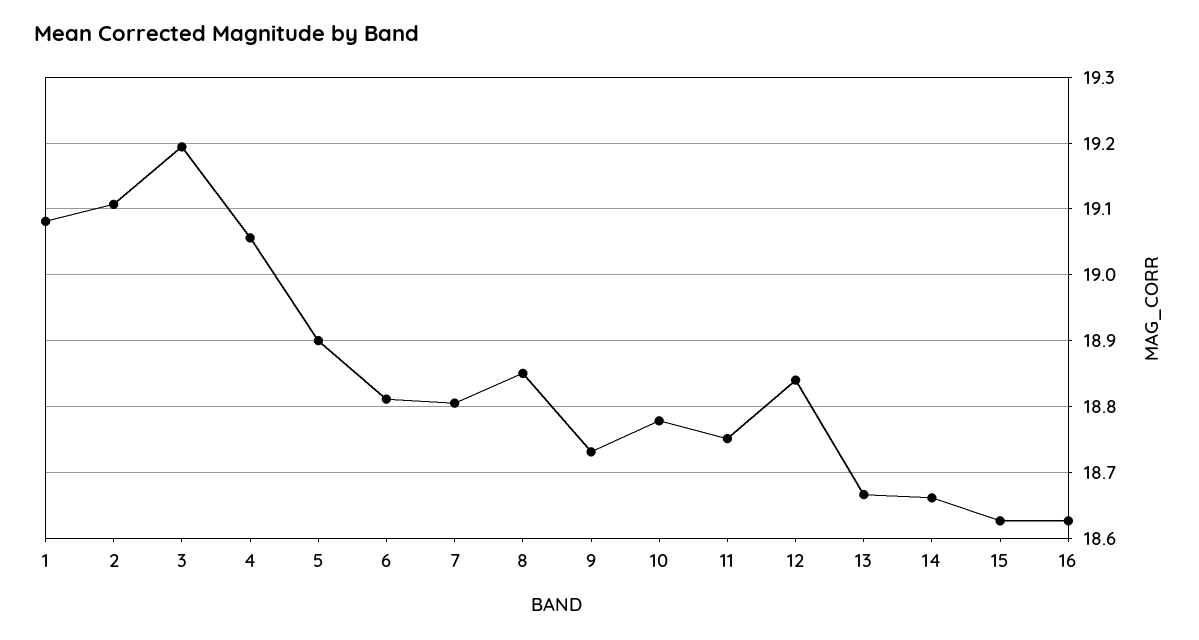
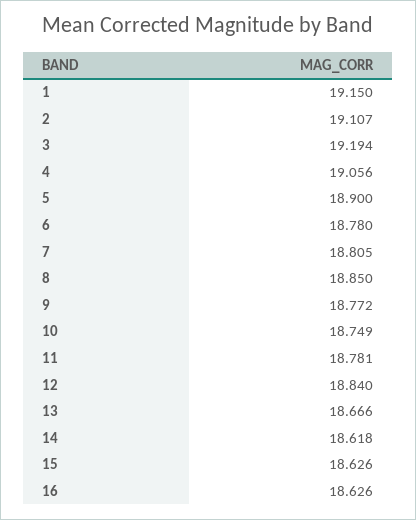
  {
-   "1": 19.08,
+   "1": 19.15,
    "2": 19.107,
    "3": 19.194,
    "4": 19.056,
    "5": 18.9,
-   "6": 18.81,
+   "6": 18.78,
    "7": 18.805,
    "8": 18.85,
-   "9": 18.73,
+   "9": 18.772,
-   "10": 18.78,
+   "10": 18.749,
-   "11": 18.75,
+   "11": 18.781,
    "12": 18.84,
    "13": 18.666,
-   "14": 18.66,
+   "14": 18.618,
    "15": 18.626,
    "16": 18.626
  }

